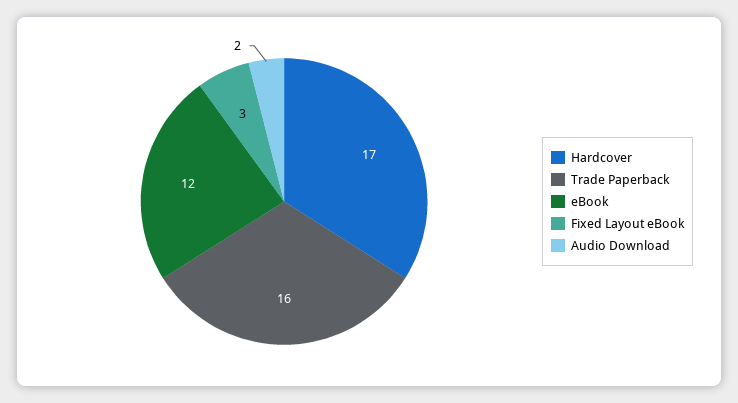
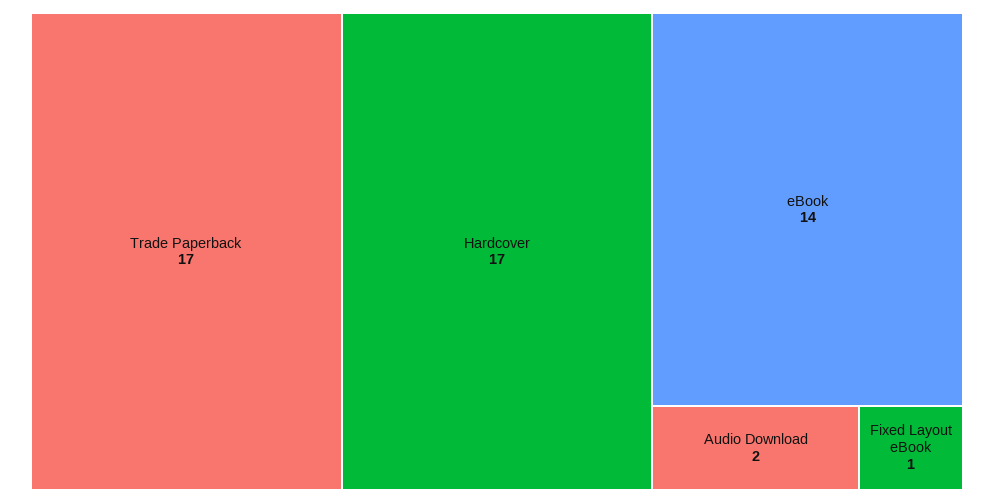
  {
    "Hardcover": 17,
-   "Trade Paperback": 16,
+   "Trade Paperback": 17,
-   "eBook": 12,
+   "eBook": 14,
-   "Fixed Layout eBook": 3,
+   "Fixed Layout eBook": 1,
    "Audio Download": 2
  }

